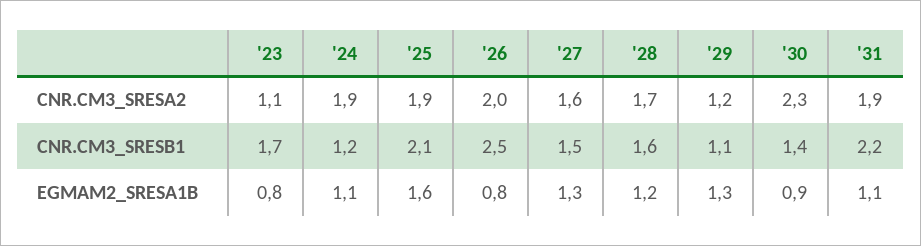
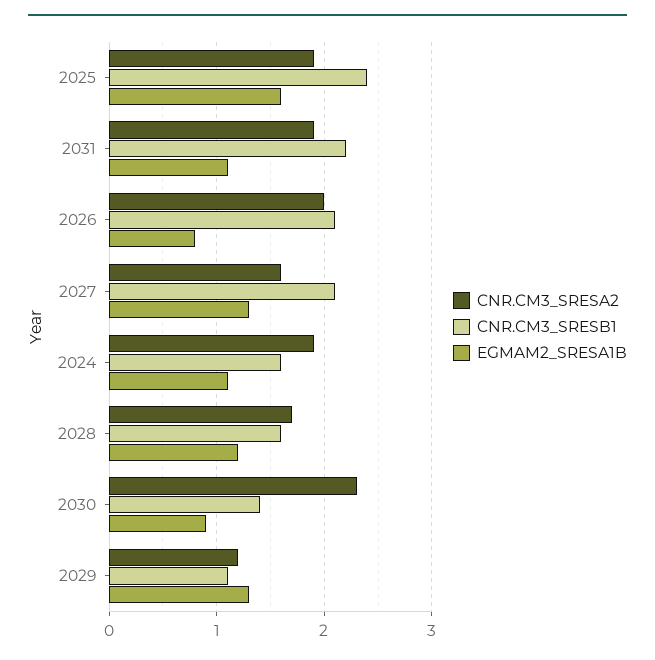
  {
    "CNR.CM3_SRESA2": {
-     "'23": 1.1,
      "'24": 1.9,
      "'25": 1.9,
      "'26": 2,
      "'27": 1.6,
      "'28": 1.7,
      "'29": 1.2,
      "'30": 2.3,
      "'31": 1.9
    },
    "CNR.CM3_SRESB1": {
-     "'23": 1.7,
-     "'24": 1.2,
+     "'24": 1.6,
-     "'25": 2.1,
+     "'25": 2.4,
-     "'26": 2.5,
+     "'26": 2.1,
-     "'27": 1.5,
+     "'27": 2.1,
      "'28": 1.6,
      "'29": 1.1,
      "'30": 1.4,
      "'31": 2.2
    },
    "EGMAM2_SRESA1B": {
-     "'23": 0.8,
      "'24": 1.1,
      "'25": 1.6,
      "'26": 0.8,
      "'27": 1.3,
      "'28": 1.2,
      "'29": 1.3,
      "'30": 0.9,
      "'31": 1.1
    }
  }

